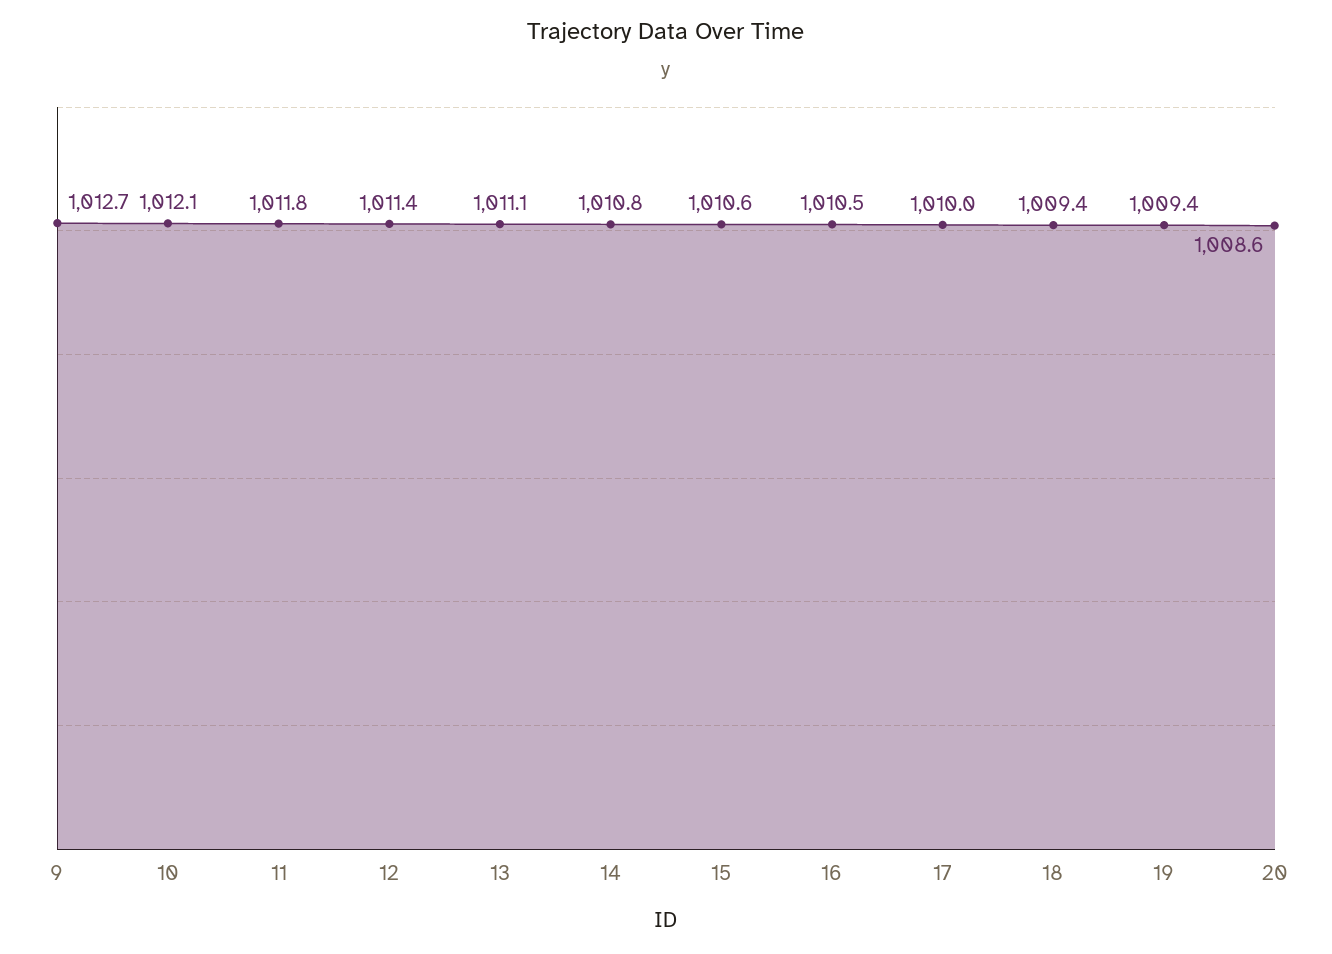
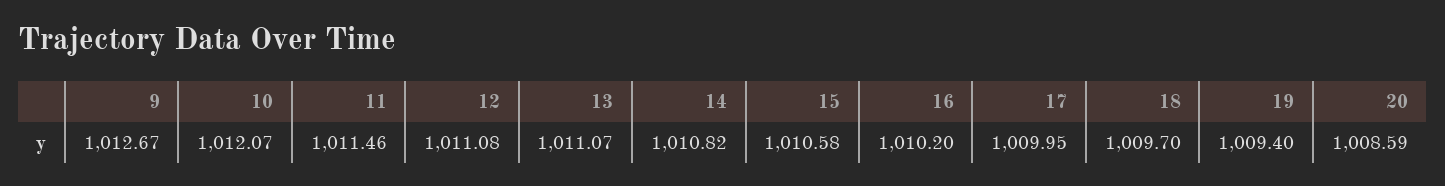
  {
    "9": 1012.67,
    "10": 1012.07,
-   "11": 1011.8,
+   "11": 1011.46,
-   "12": 1011.4,
+   "12": 1011.08,
    "13": 1011.07,
    "14": 1010.82,
    "15": 1010.58,
-   "16": 1010.5,
+   "16": 1010.2,
    "17": 1009.95,
-   "18": 1009.4,
+   "18": 1009.7,
    "19": 1009.4,
    "20": 1008.59
  }

